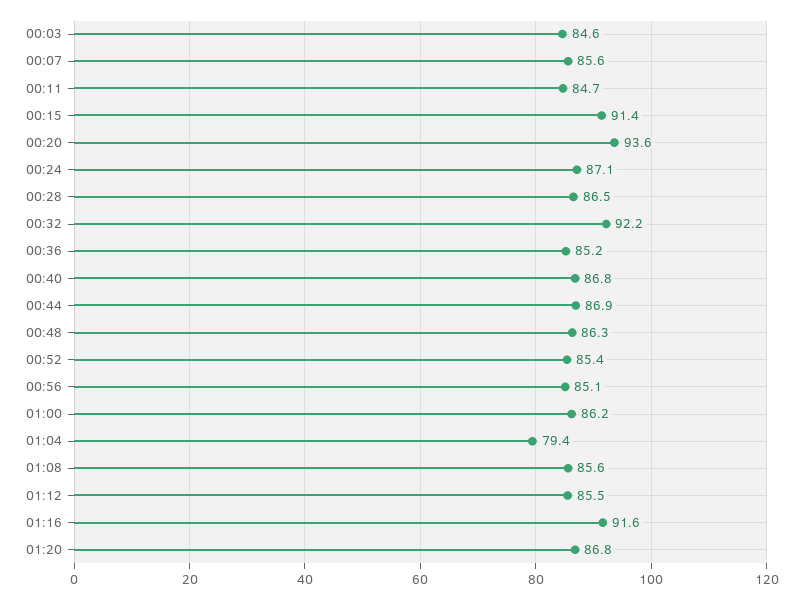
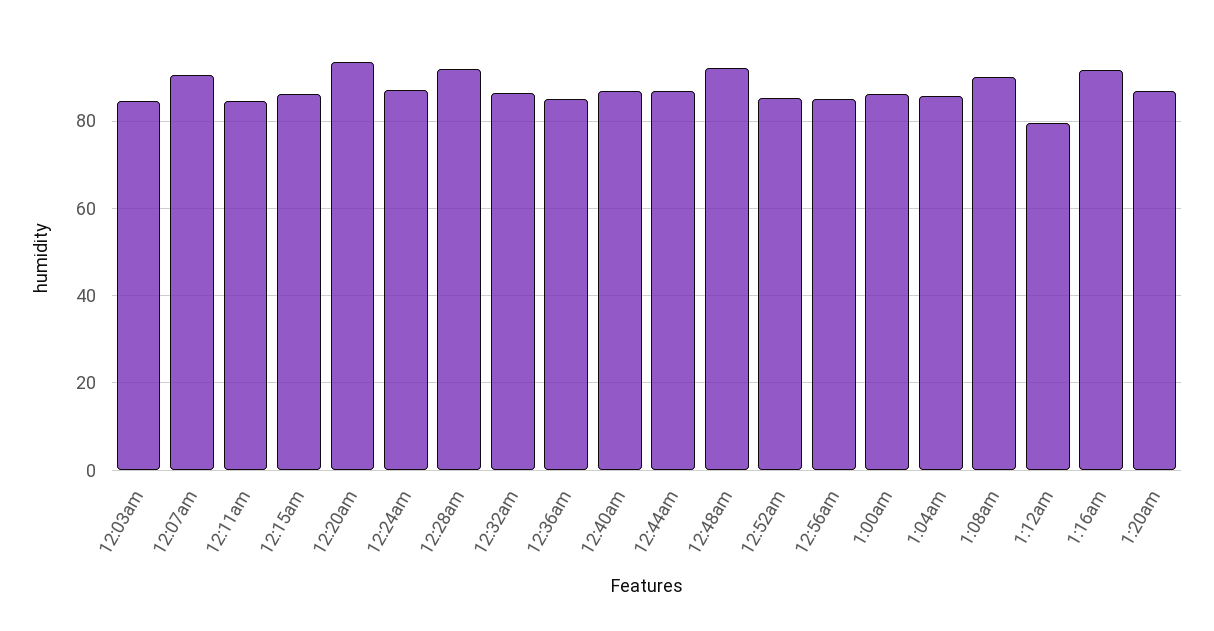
  {
    "00:03": 84.6,
-   "00:07": 85.6,
+   "00:07": 90,
    "00:11": 84.7,
-   "00:15": 91.4,
+   "00:15": 86,
    "00:20": 93.6,
    "00:24": 87.1,
-   "00:28": 86.5,
+   "00:28": 92,
-   "00:32": 92.2,
+   "00:32": 86,
    "00:36": 85.2,
    "00:40": 86.8,
    "00:44": 86.9,
-   "00:48": 86.3,
+   "00:48": 92,
    "00:52": 85.4,
    "00:56": 85.1,
    "01:00": 86.2,
-   "01:04": 79.4,
+   "01:04": 86,
-   "01:08": 85.6,
+   "01:08": 90,
-   "01:12": 85.5,
+   "01:12": 80,
    "01:16": 91.6,
    "01:20": 86.8
  }

